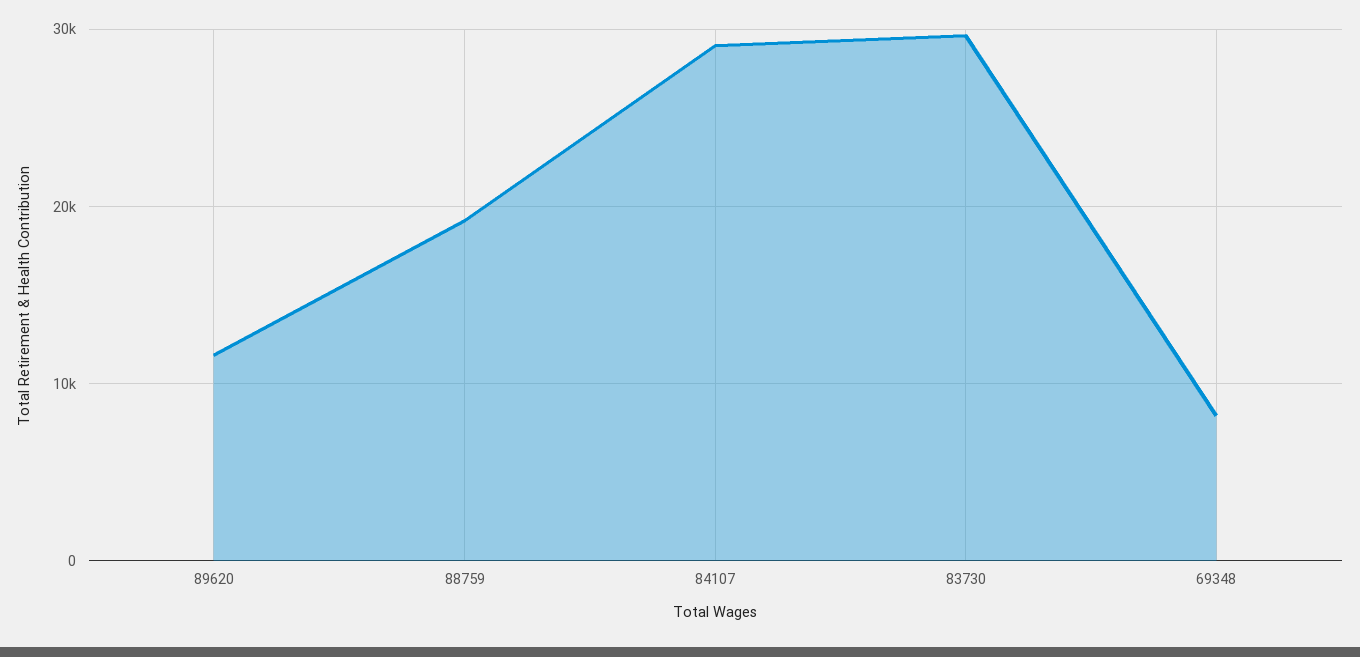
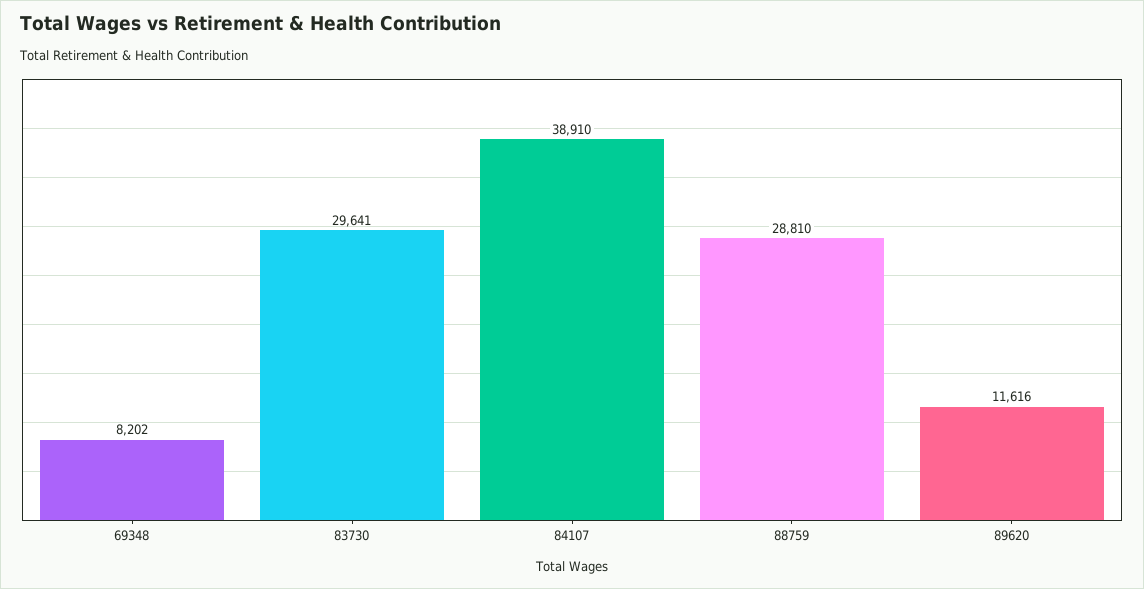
  {
    "89620": 11616,
-   "88759": 19000,
+   "88759": 28810,
-   "84107": 29000,
+   "84107": 38910,
    "83730": 29641,
    "69348": 8202
  }

